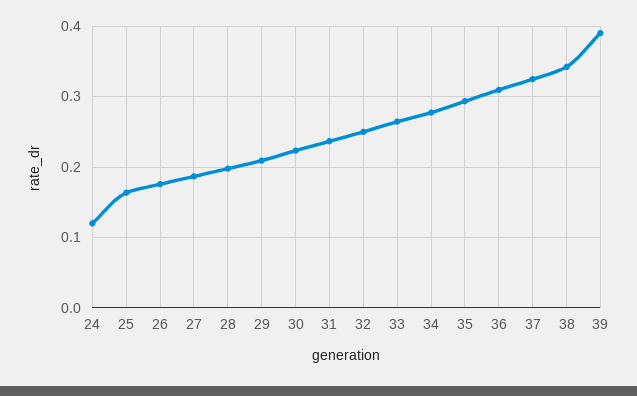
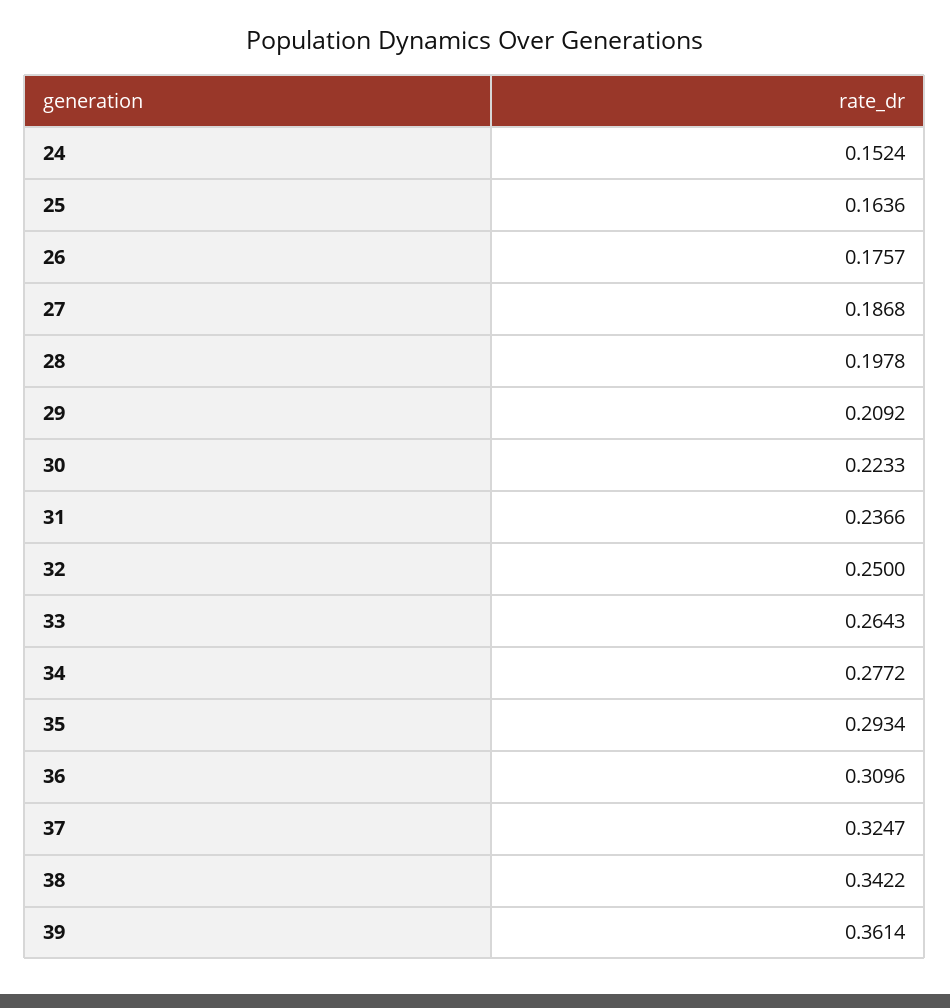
  {
-   "24": 0.12,
+   "24": 0.1524,
    "25": 0.1636,
    "26": 0.1757,
    "27": 0.1868,
    "28": 0.1978,
    "29": 0.2092,
    "30": 0.2233,
    "31": 0.2366,
    "32": 0.25,
    "33": 0.2643,
    "34": 0.2772,
    "35": 0.2934,
    "36": 0.3096,
    "37": 0.3247,
    "38": 0.3422,
-   "39": 0.39
+   "39": 0.3614
  }

